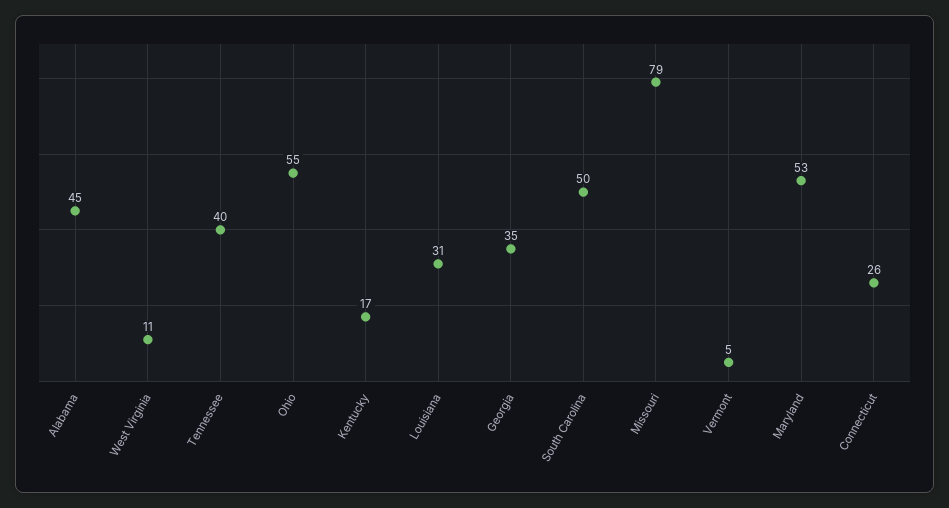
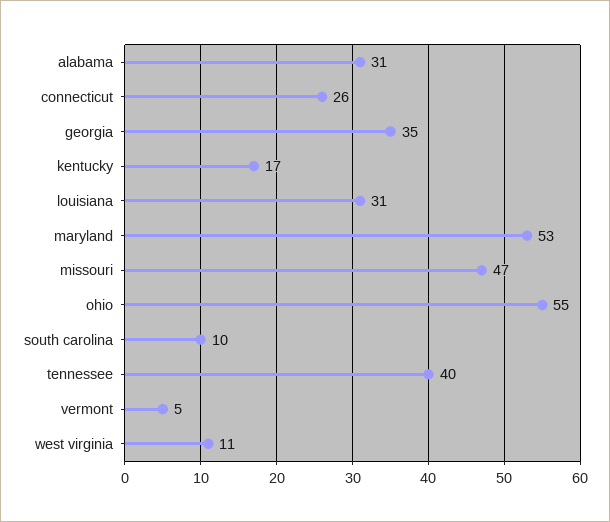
  {
-   "Alabama": 45,
+   "Alabama": 31,
    "West Virginia": 11,
    "Tennessee": 40,
    "Ohio": 55,
    "Kentucky": 17,
    "Louisiana": 31,
    "Georgia": 35,
-   "South Carolina": 50,
+   "South Carolina": 10,
-   "Missouri": 79,
+   "Missouri": 47,
    "Vermont": 5,
    "Maryland": 53,
    "Connecticut": 26
  }

